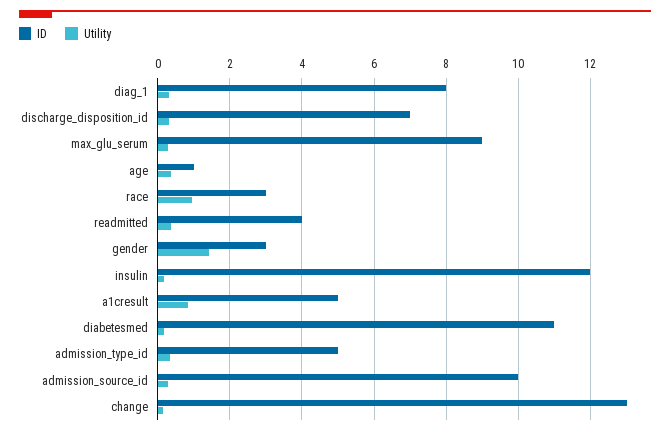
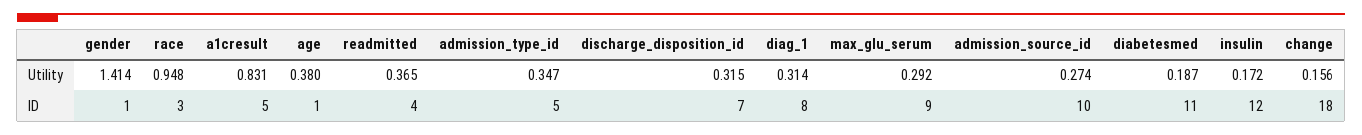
  {
    "ID": {
      "diag_1": 8,
      "discharge_disposition_id": 7,
      "max_glu_serum": 9,
      "age": 1,
      "race": 3,
      "readmitted": 4,
-     "gender": 3,
+     "gender": 1,
      "insulin": 12,
      "a1cresult": 5,
      "diabetesmed": 11,
      "admission_type_id": 5,
      "admission_source_id": 10,
-     "change": 13
+     "change": 18
    },
    "Utility": {
      "diag_1": 0.314,
      "discharge_disposition_id": 0.315,
      "max_glu_serum": 0.292,
      "age": 0.38,
      "race": 0.948,
      "readmitted": 0.365,
      "gender": 1.414,
      "insulin": 0.172,
      "a1cresult": 0.831,
      "diabetesmed": 0.187,
      "admission_type_id": 0.347,
      "admission_source_id": 0.274,
      "change": 0.156
    }
  }

